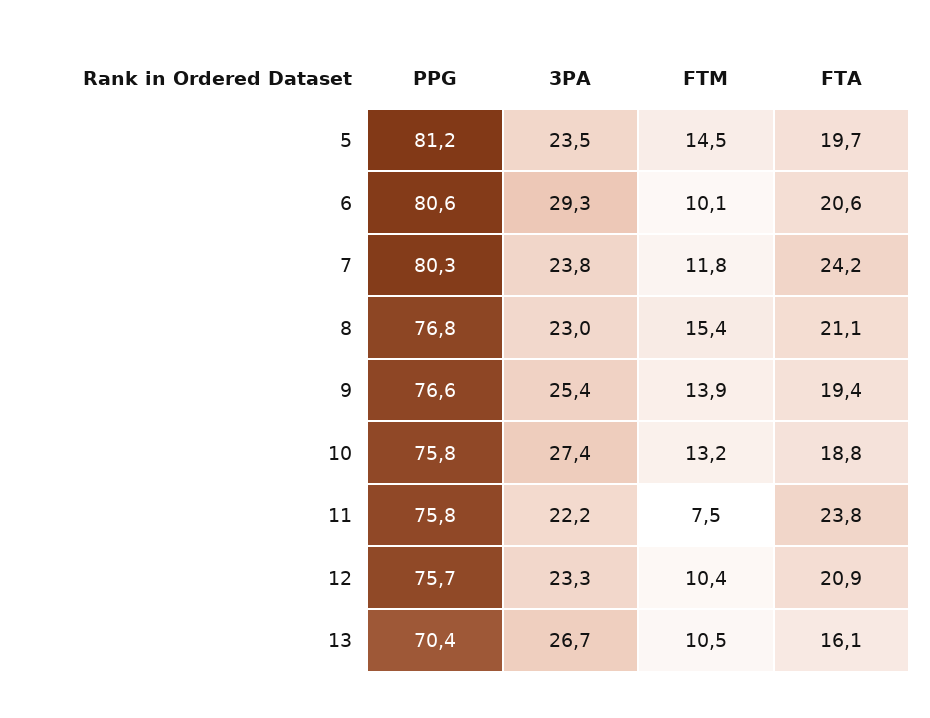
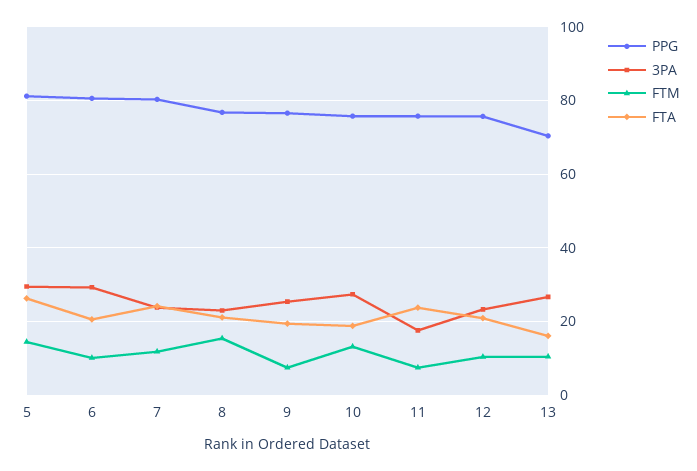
  {
    "PPG": {
      "5": 81.2,
      "6": 80.6,
      "7": 80.3,
      "8": 76.8,
      "9": 76.6,
      "10": 75.8,
      "11": 75.8,
      "12": 75.7,
      "13": 70.4
    },
    "3PA": {
-     "5": 23.5,
+     "5": 30,
      "6": 29.3,
      "7": 23.8,
      "8": 23,
      "9": 25.4,
      "10": 27.4,
-     "11": 22.2,
+     "11": 18,
      "12": 23.3,
      "13": 26.7
    },
    "FTM": {
      "5": 14.5,
      "6": 10.1,
      "7": 11.8,
      "8": 15.4,
-     "9": 13.9,
+     "9": 8,
      "10": 13.2,
      "11": 7.5,
      "12": 10.4,
      "13": 10.5
    },
    "FTA": {
-     "5": 19.7,
+     "5": 26,
      "6": 20.6,
      "7": 24.2,
      "8": 21.1,
      "9": 19.4,
      "10": 18.8,
      "11": 23.8,
      "12": 20.9,
      "13": 16.1
    }
  }

